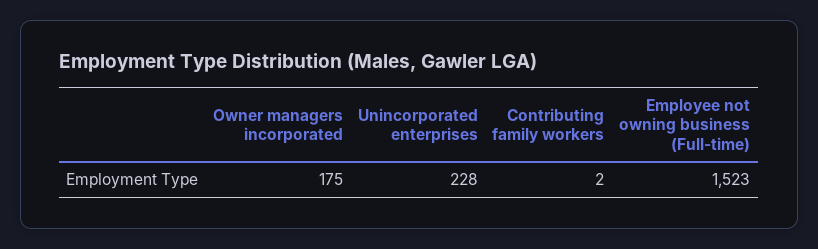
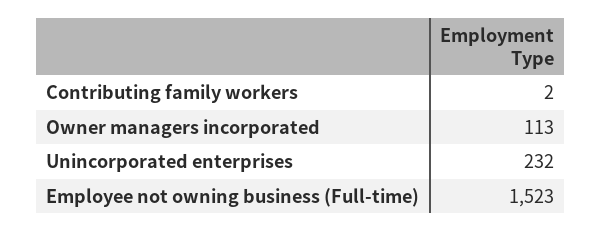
  {
-   "Owner managers incorporated": 175,
+   "Owner managers incorporated": 113,
-   "Unincorporated enterprises": 228,
+   "Unincorporated enterprises": 232,
    "Contributing family workers": 2,
    "Employee not owning business (Full-time)": 1523
  }

